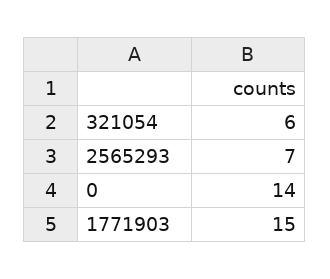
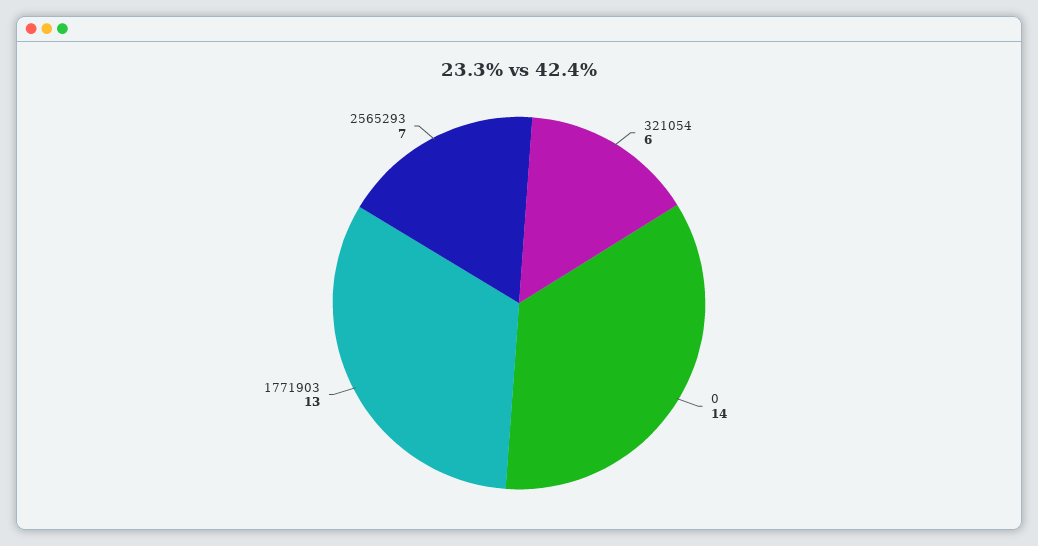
  {
    "321054": 6,
    "2565293": 7,
    "0": 14,
-   "1771903": 15
+   "1771903": 13
  }

